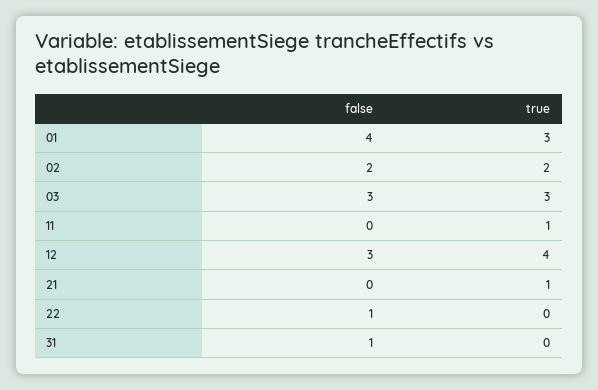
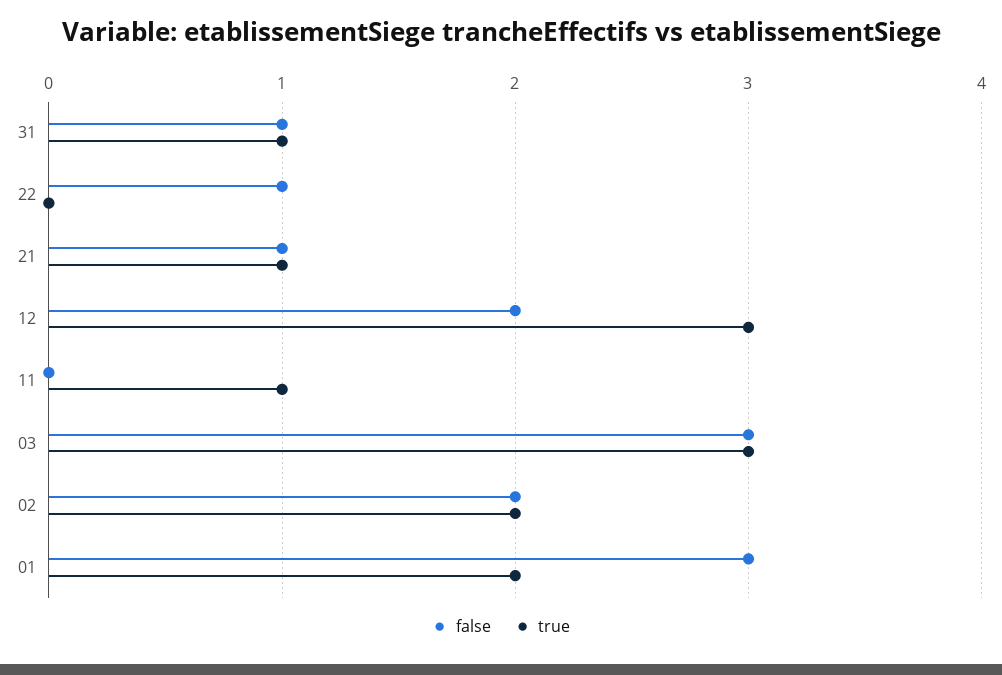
  {
    "false": {
-     "01": 4,
+     "01": 3,
      "02": 2,
      "03": 3,
      "11": 0,
-     "12": 3,
+     "12": 2,
-     "21": 0,
+     "21": 1,
      "22": 1,
      "31": 1
    },
    "true": {
-     "01": 3,
+     "01": 2,
      "02": 2,
      "03": 3,
      "11": 1,
-     "12": 4,
+     "12": 3,
      "21": 1,
      "22": 0,
-     "31": 0
+     "31": 1
    }
  }

